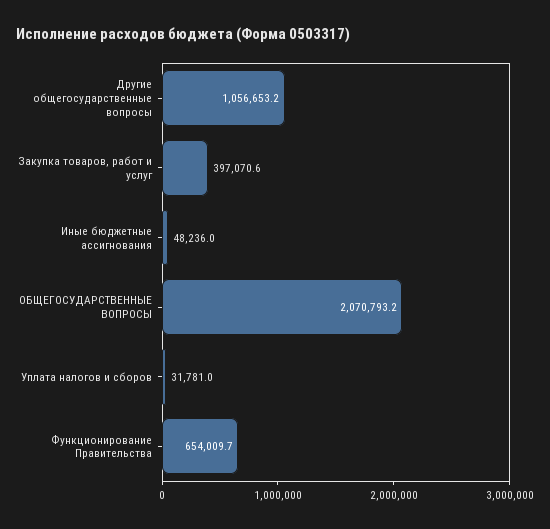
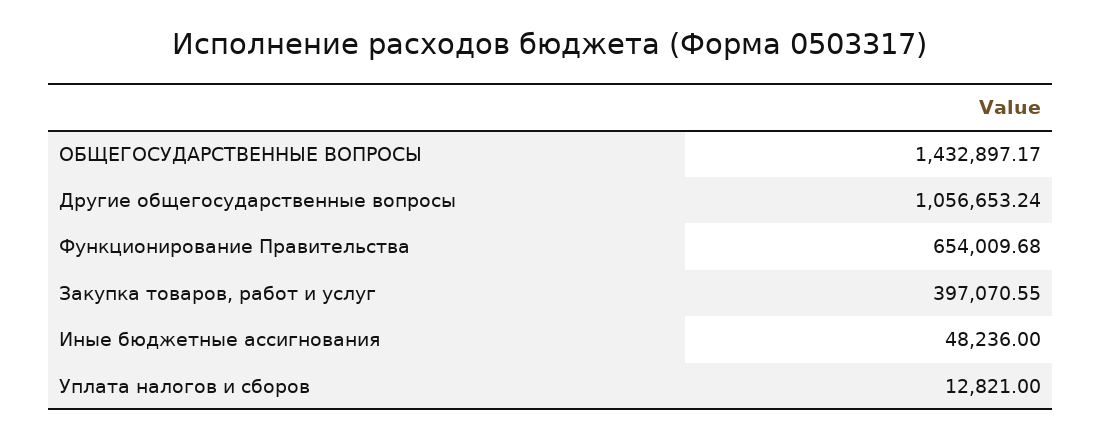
  {
    "Другие общегосударственные вопросы": 1056653.24,
    "Закупка товаров, работ и услуг": 397070.55,
    "Иные бюджетные ассигнования": 48236,
-   "ОБЩЕГОСУДАРСТВЕННЫЕ ВОПРОСЫ": 2070793.2,
+   "ОБЩЕГОСУДАРСТВЕННЫЕ ВОПРОСЫ": 1432897.17,
-   "Уплата налогов и сборов": 31781,
+   "Уплата налогов и сборов": 12821,
    "Функционирование Правительства": 654009.68
  }

